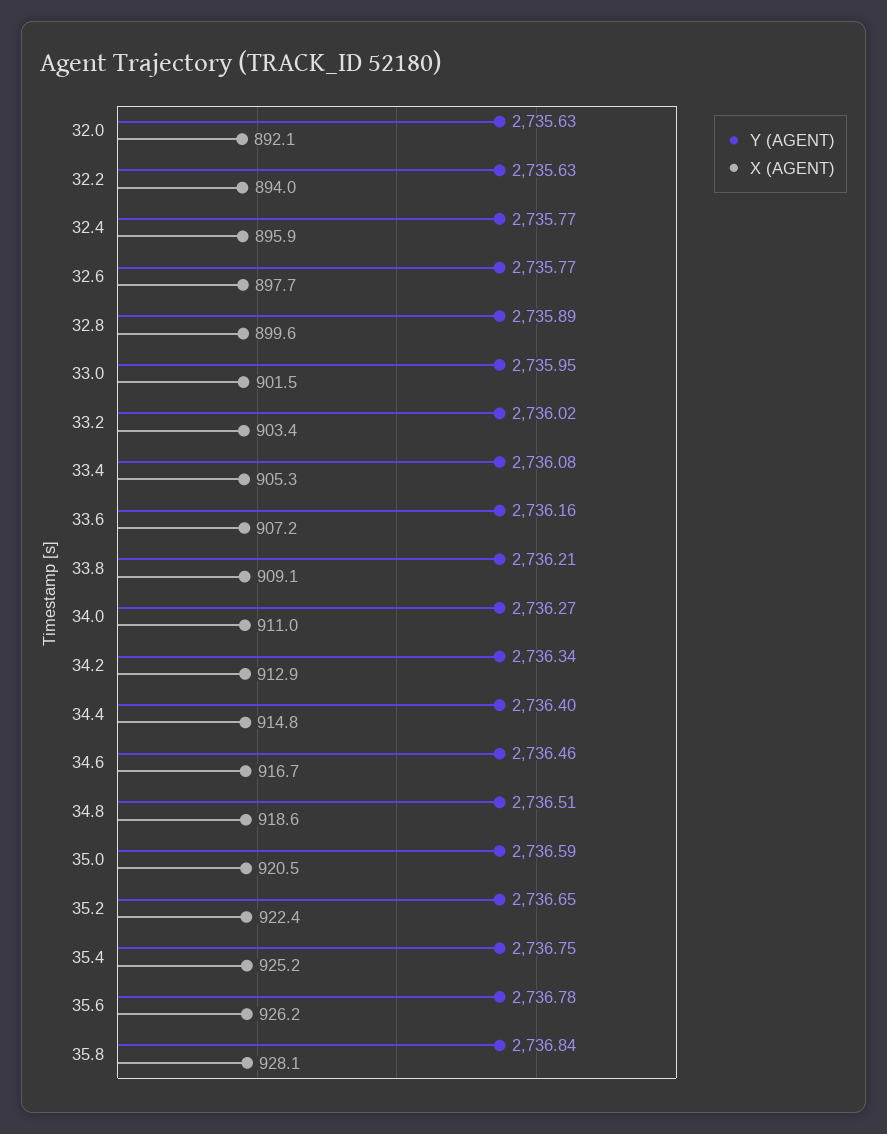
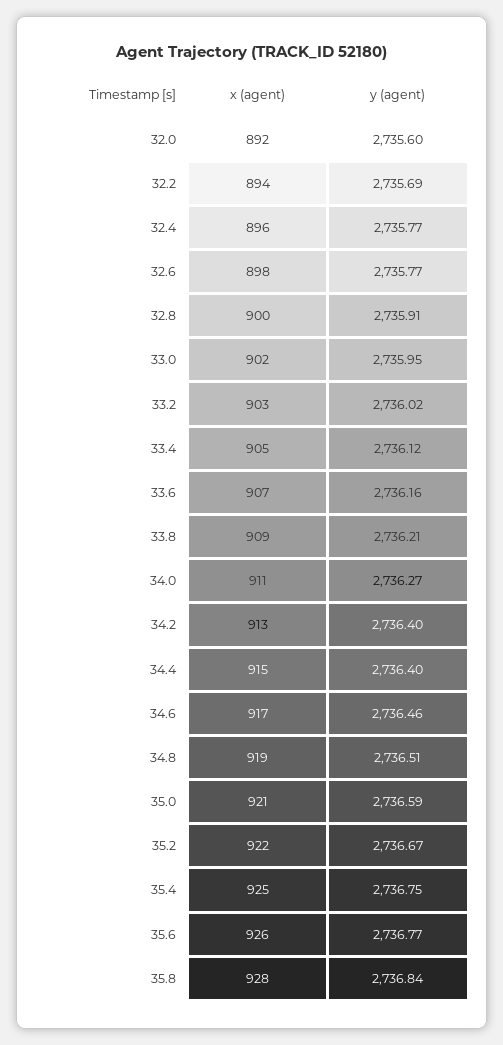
  {
    "Y (AGENT)": {
-     "32.0": 2735.63,
+     "32.0": 2735.6,
-     "32.2": 2735.63,
+     "32.2": 2735.69,
      "32.4": 2735.77,
      "32.6": 2735.77,
-     "32.8": 2735.89,
+     "32.8": 2735.91,
      "33.0": 2735.95,
      "33.2": 2736.02,
-     "33.4": 2736.08,
+     "33.4": 2736.12,
      "33.6": 2736.16,
      "33.8": 2736.21,
      "34.0": 2736.27,
-     "34.2": 2736.34,
+     "34.2": 2736.4,
      "34.4": 2736.4,
      "34.6": 2736.46,
      "34.8": 2736.51,
      "35.0": 2736.59,
-     "35.2": 2736.65,
+     "35.2": 2736.67,
      "35.4": 2736.75,
-     "35.6": 2736.78,
+     "35.6": 2736.77,
      "35.8": 2736.84
    },
    "X (AGENT)": {
      "32.0": 892.1,
      "32.2": 894,
      "32.4": 895.9,
      "32.6": 897.7,
      "32.8": 899.6,
      "33.0": 901.5,
      "33.2": 903.4,
      "33.4": 905.3,
      "33.6": 907.2,
      "33.8": 909.1,
      "34.0": 911,
      "34.2": 912.9,
      "34.4": 914.8,
      "34.6": 916.7,
      "34.8": 918.6,
      "35.0": 920.5,
      "35.2": 922.4,
      "35.4": 925.2,
      "35.6": 926.2,
      "35.8": 928.1
    }
  }

